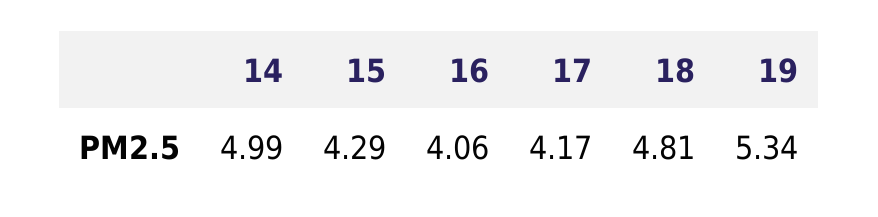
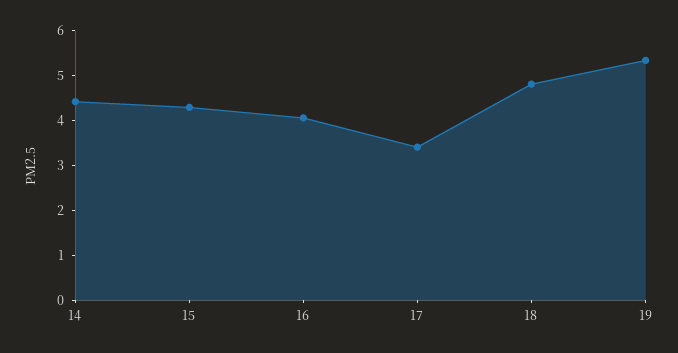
  {
-   "14": 4.99,
+   "14": 4.4,
    "15": 4.29,
    "16": 4.06,
-   "17": 4.17,
+   "17": 3.4,
    "18": 4.81,
    "19": 5.34
  }

